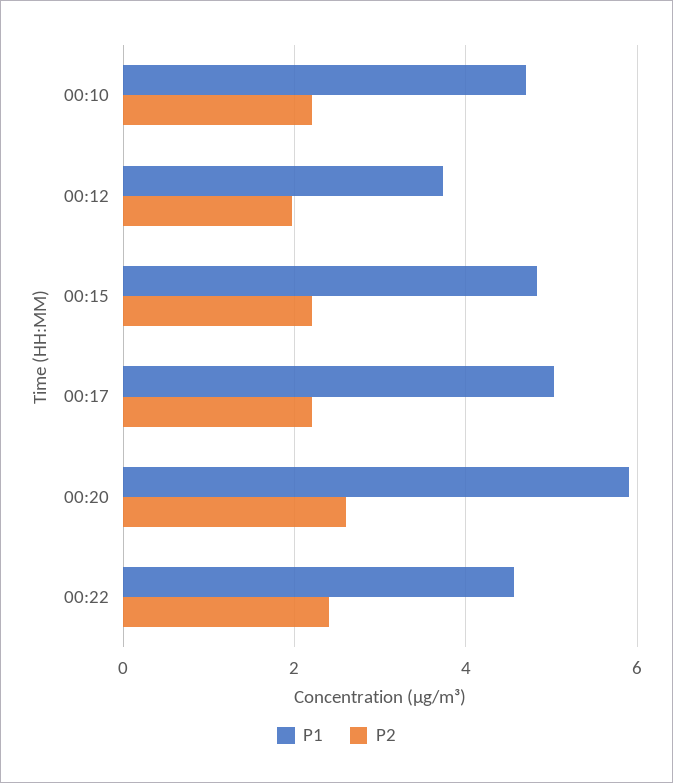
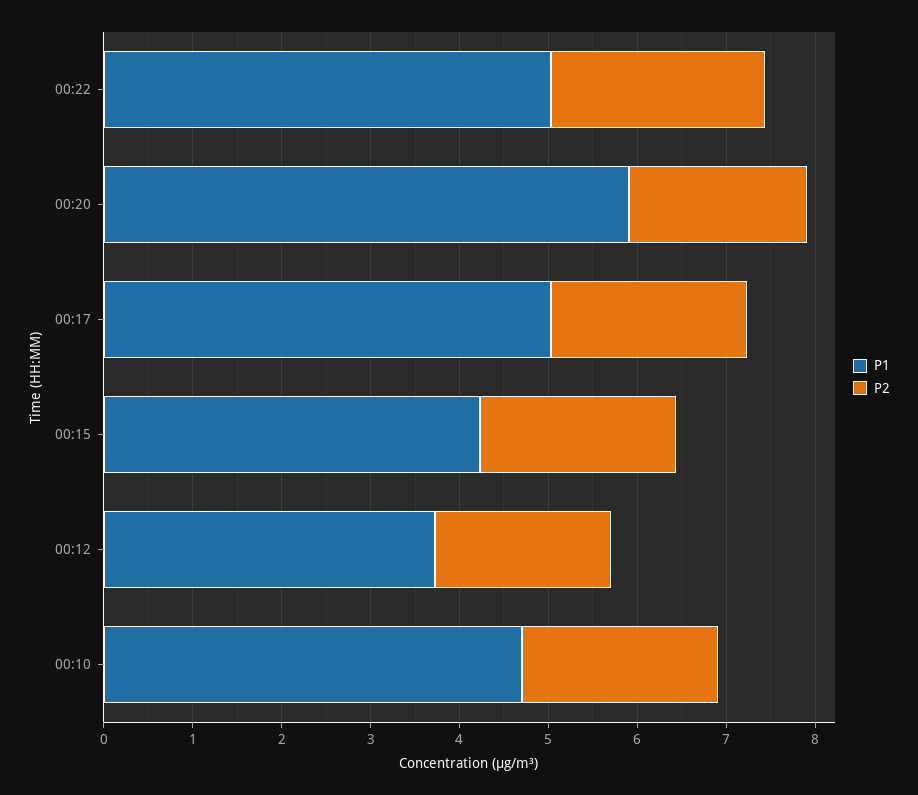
  {
    "P1": {
      "00:10": 4.8,
      "00:12": 3.8,
-     "00:15": 4.8,
+     "00:15": 4.2,
      "00:17": 5,
      "00:20": 6,
-     "00:22": 4.6
+     "00:22": 5
    },
    "P2": {
      "00:10": 2.2,
      "00:12": 2,
      "00:15": 2.2,
      "00:17": 2.2,
-     "00:20": 2.6,
+     "00:20": 2,
      "00:22": 2.4
    }
  }

